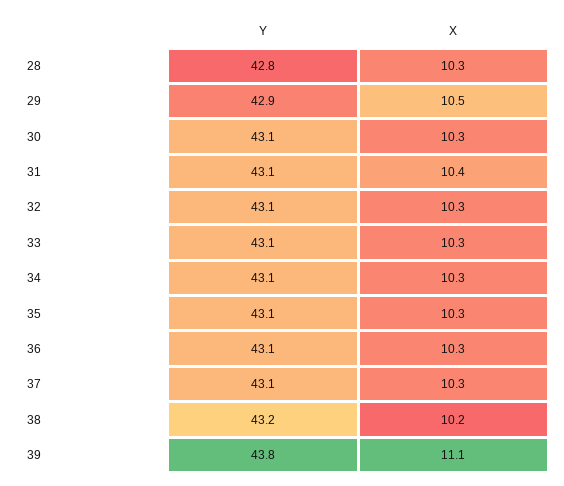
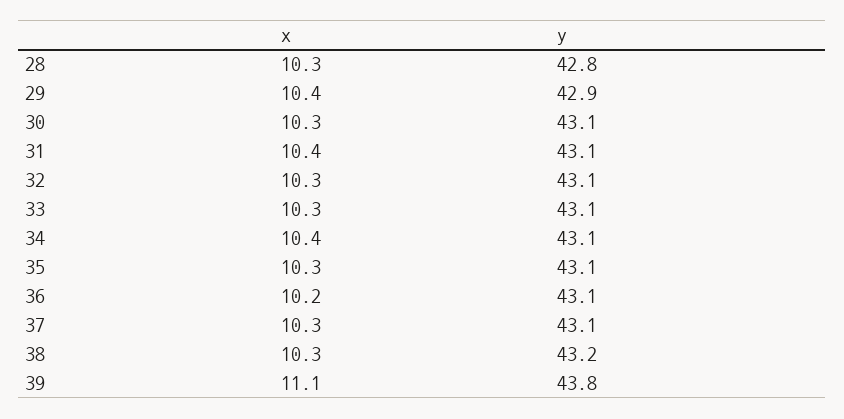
  {
    "Y": {
      "28": 42.8,
      "29": 42.9,
      "30": 43.1,
      "31": 43.1,
      "32": 43.1,
      "33": 43.1,
      "34": 43.1,
      "35": 43.1,
      "36": 43.1,
      "37": 43.1,
      "38": 43.2,
      "39": 43.8
    },
    "X": {
      "28": 10.3,
-     "29": 10.5,
+     "29": 10.4,
      "30": 10.3,
      "31": 10.4,
      "32": 10.3,
      "33": 10.3,
-     "34": 10.3,
+     "34": 10.4,
      "35": 10.3,
-     "36": 10.3,
+     "36": 10.2,
      "37": 10.3,
-     "38": 10.2,
+     "38": 10.3,
      "39": 11.1
    }
  }

